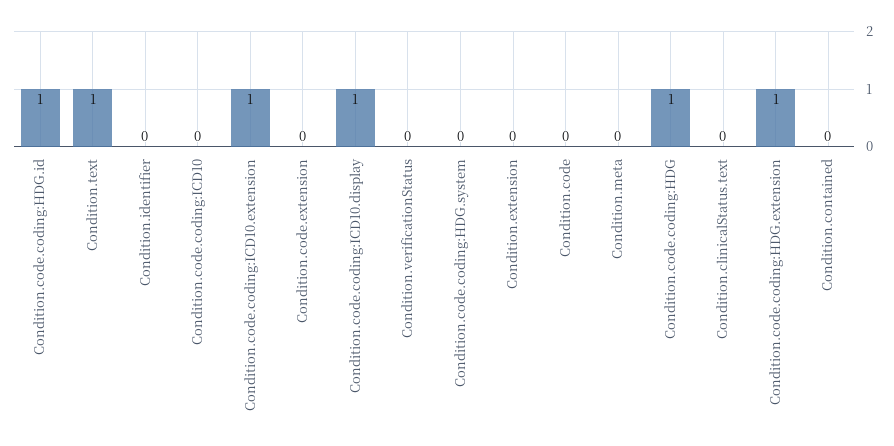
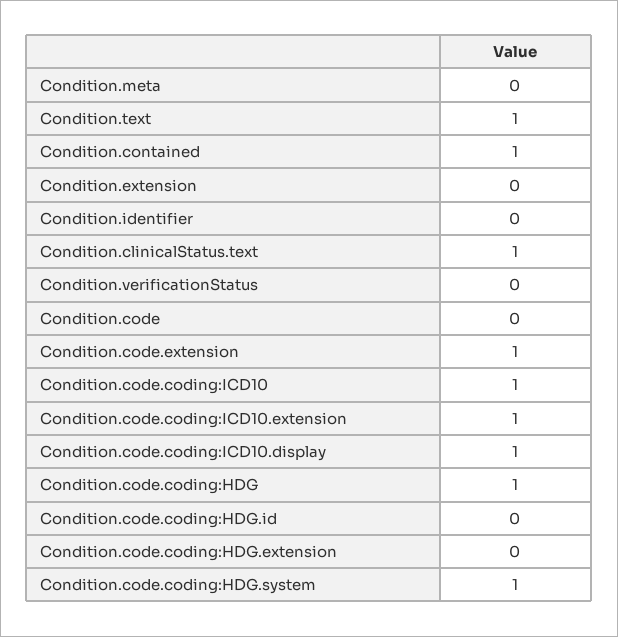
  {
-   "Condition.code.coding:HDG.id": 1,
+   "Condition.code.coding:HDG.id": 0,
    "Condition.text": 1,
    "Condition.identifier": 0,
-   "Condition.code.coding:ICD10": 0,
+   "Condition.code.coding:ICD10": 1,
    "Condition.code.coding:ICD10.extension": 1,
-   "Condition.code.extension": 0,
+   "Condition.code.extension": 1,
    "Condition.code.coding:ICD10.display": 1,
    "Condition.verificationStatus": 0,
-   "Condition.code.coding:HDG.system": 0,
+   "Condition.code.coding:HDG.system": 1,
    "Condition.extension": 0,
    "Condition.code": 0,
    "Condition.meta": 0,
    "Condition.code.coding:HDG": 1,
-   "Condition.clinicalStatus.text": 0,
+   "Condition.clinicalStatus.text": 1,
-   "Condition.code.coding:HDG.extension": 1,
+   "Condition.code.coding:HDG.extension": 0,
-   "Condition.contained": 0
+   "Condition.contained": 1
  }

